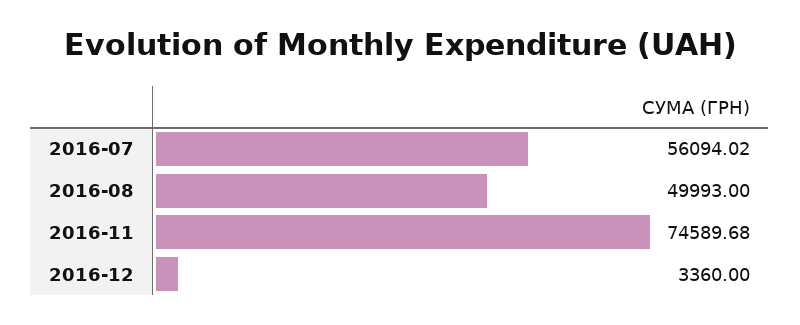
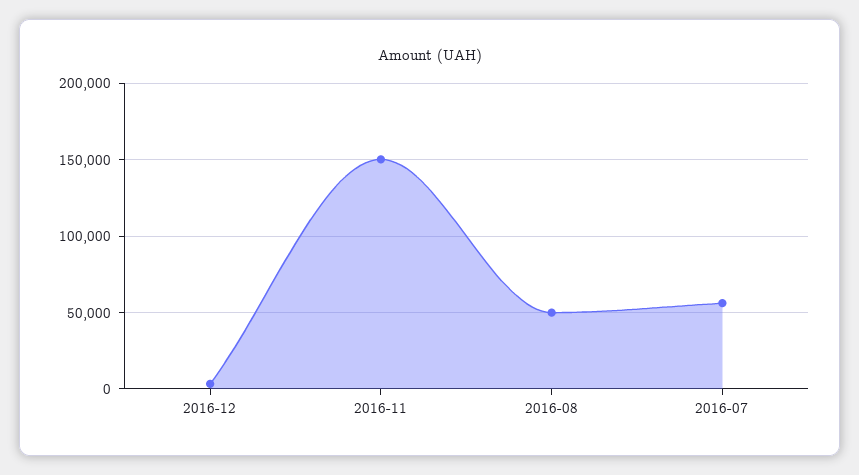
  {
    "2016-07": 56094.02,
    "2016-08": 49993,
-   "2016-11": 74589.68,
+   "2016-11": 150000,
    "2016-12": 3360
  }

